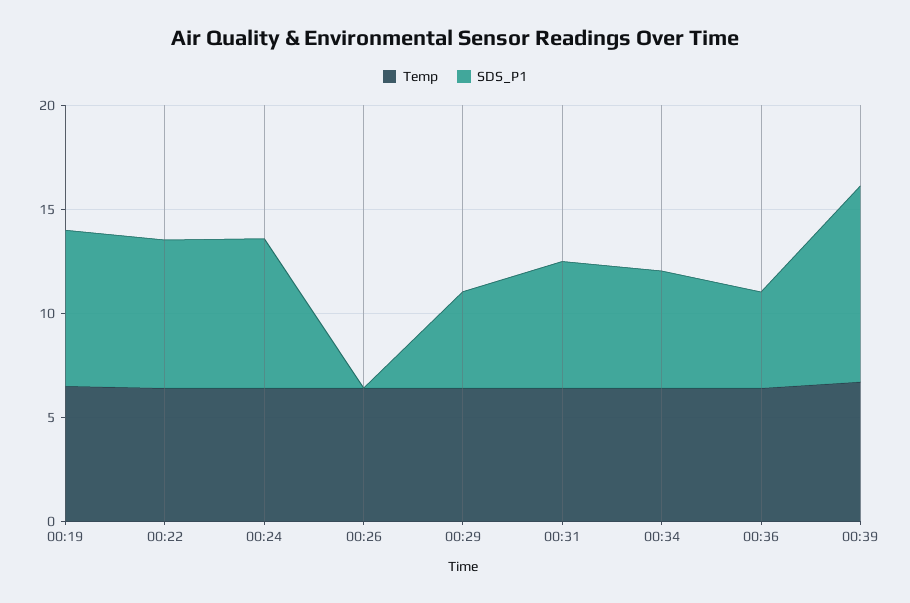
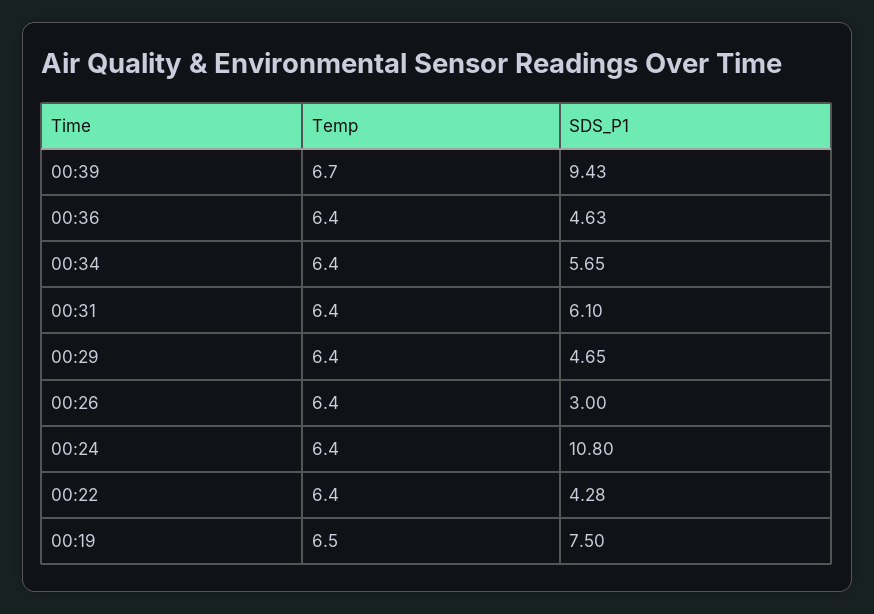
  {
    "Temp": {
      "00:19": 6.5,
      "00:22": 6.4,
      "00:24": 6.4,
      "00:26": 6.4,
      "00:29": 6.4,
      "00:31": 6.4,
      "00:34": 6.4,
      "00:36": 6.4,
      "00:39": 6.7
    },
    "SDS_P1": {
      "00:19": 7.5,
-     "00:22": 7,
+     "00:22": 4.28,
-     "00:24": 7,
+     "00:24": 10.8,
-     "00:26": 0,
+     "00:26": 3,
      "00:29": 4.65,
      "00:31": 6.1,
      "00:34": 5.65,
      "00:36": 4.63,
      "00:39": 9.43
    }
  }

